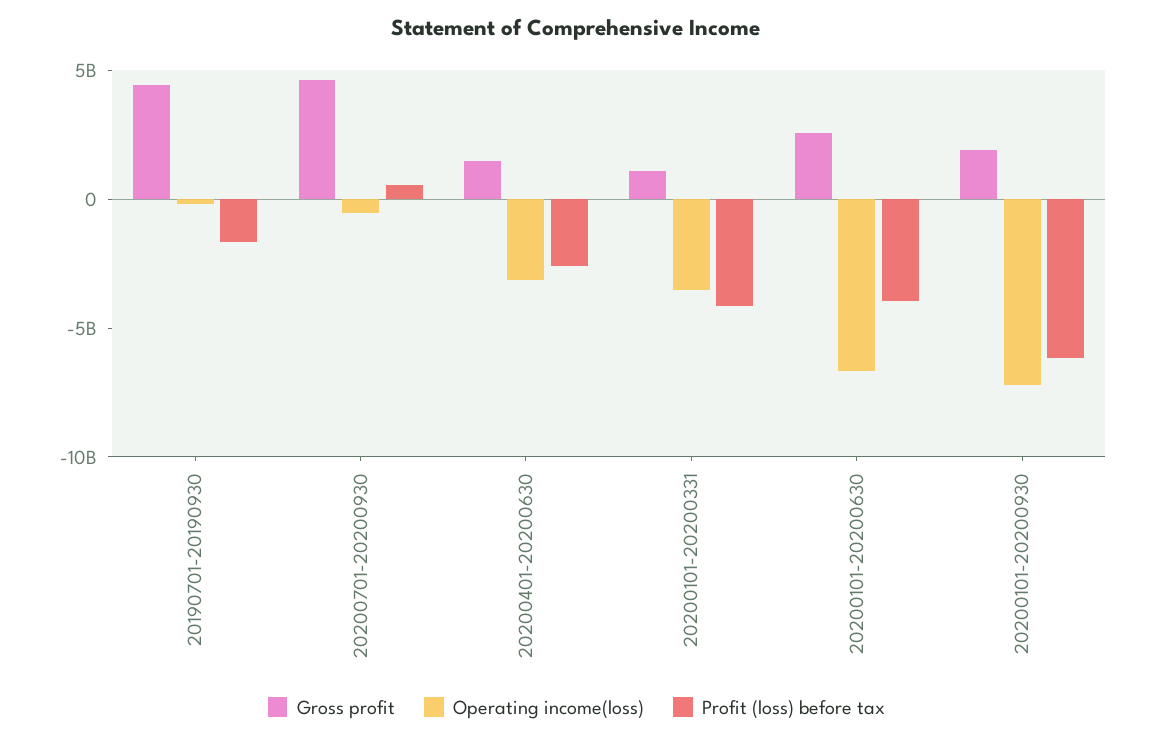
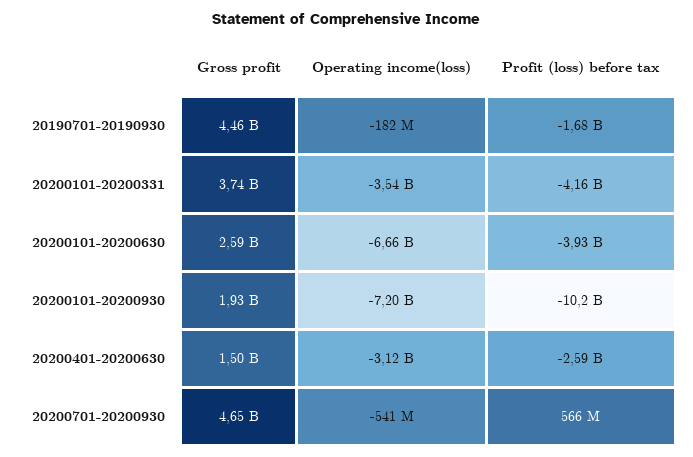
  {
    "Gross profit": {
      "20190701-20190930": 4460000000,
      "20200701-20200930": 4650000000,
      "20200401-20200630": 1500000000,
-     "20200101-20200331": 1000000000,
+     "20200101-20200331": 3740000000,
      "20200101-20200630": 2590000000,
      "20200101-20200930": 1930000000
    },
    "Operating income(loss)": {
      "20190701-20190930": -182000000,
      "20200701-20200930": -541000000,
      "20200401-20200630": -3120000000,
      "20200101-20200331": -3540000000,
      "20200101-20200630": -6660000000,
      "20200101-20200930": -7200000000
    },
    "Profit (loss) before tax": {
      "20190701-20190930": -1680000000,
      "20200701-20200930": 566000000,
      "20200401-20200630": -2590000000,
      "20200101-20200331": -4160000000,
      "20200101-20200630": -3930000000,
-     "20200101-20200930": -6000000000
+     "20200101-20200930": -10200000000
    }
  }

